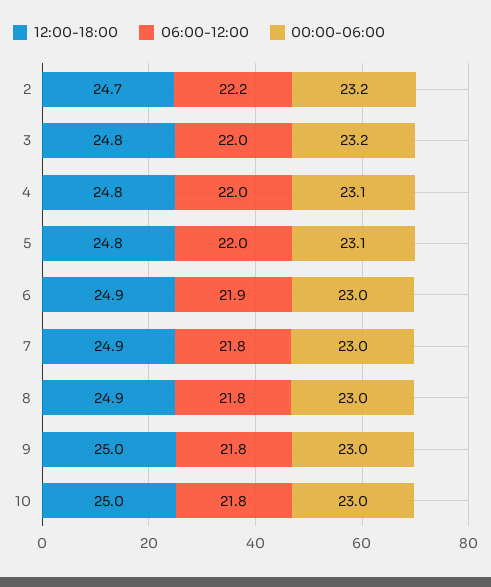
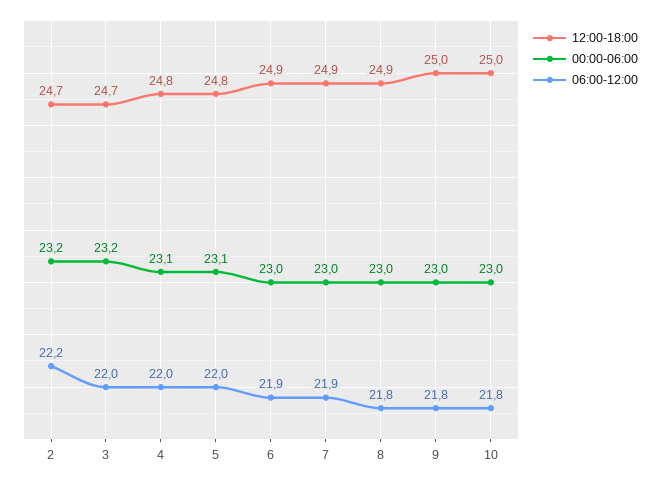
  {
    "12:00-18:00": {
      "2": 24.7,
-     "3": 24.8,
+     "3": 24.7,
      "4": 24.8,
      "5": 24.8,
      "6": 24.9,
      "7": 24.9,
      "8": 24.9,
      "9": 25,
      "10": 25
    },
    "06:00-12:00": {
      "2": 22.2,
      "3": 22,
      "4": 22,
      "5": 22,
      "6": 21.9,
-     "7": 21.8,
+     "7": 21.9,
      "8": 21.8,
      "9": 21.8,
      "10": 21.8
    },
    "00:00-06:00": {
      "2": 23.2,
      "3": 23.2,
      "4": 23.1,
      "5": 23.1,
      "6": 23,
      "7": 23,
      "8": 23,
      "9": 23,
      "10": 23
    }
  }

